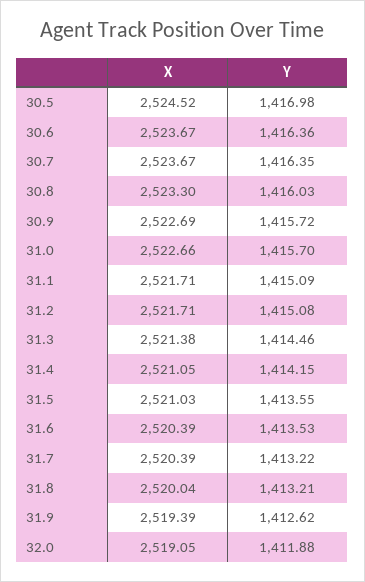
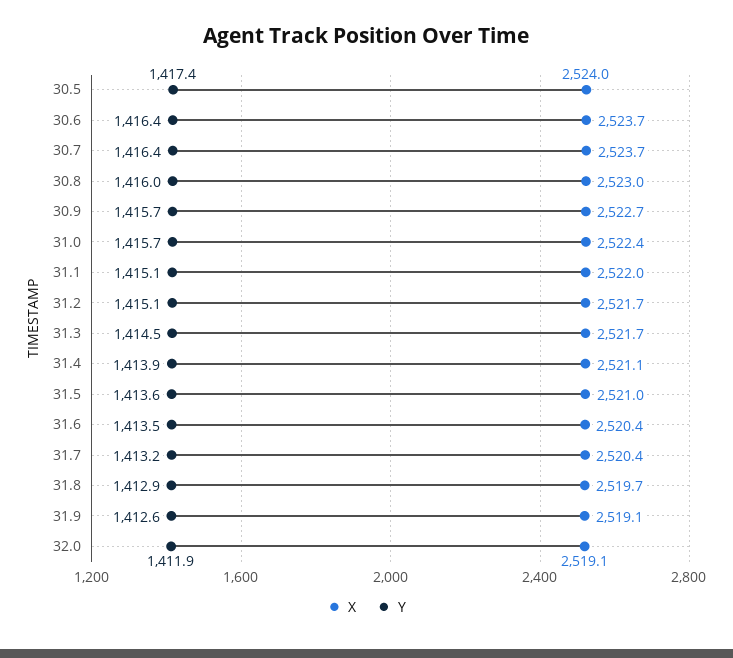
  {
    "X": {
-     "30.5": 2524.52,
+     "30.5": 2524,
      "30.6": 2523.67,
      "30.7": 2523.67,
-     "30.8": 2523.3,
+     "30.8": 2523,
      "30.9": 2522.69,
-     "31.0": 2522.66,
+     "31.0": 2522.4,
-     "31.1": 2521.71,
+     "31.1": 2522,
      "31.2": 2521.71,
-     "31.3": 2521.38,
+     "31.3": 2521.7,
      "31.4": 2521.05,
      "31.5": 2521.03,
      "31.6": 2520.39,
      "31.7": 2520.39,
-     "31.8": 2520.04,
+     "31.8": 2519.7,
-     "31.9": 2519.39,
+     "31.9": 2519.1,
      "32.0": 2519.05
    },
    "Y": {
-     "30.5": 1416.98,
+     "30.5": 1417.4,
      "30.6": 1416.36,
      "30.7": 1416.35,
      "30.8": 1416.03,
      "30.9": 1415.72,
      "31.0": 1415.7,
      "31.1": 1415.09,
      "31.2": 1415.08,
      "31.3": 1414.46,
-     "31.4": 1414.15,
+     "31.4": 1413.9,
      "31.5": 1413.55,
      "31.6": 1413.53,
      "31.7": 1413.22,
-     "31.8": 1413.21,
+     "31.8": 1412.9,
      "31.9": 1412.62,
      "32.0": 1411.88
    }
  }

